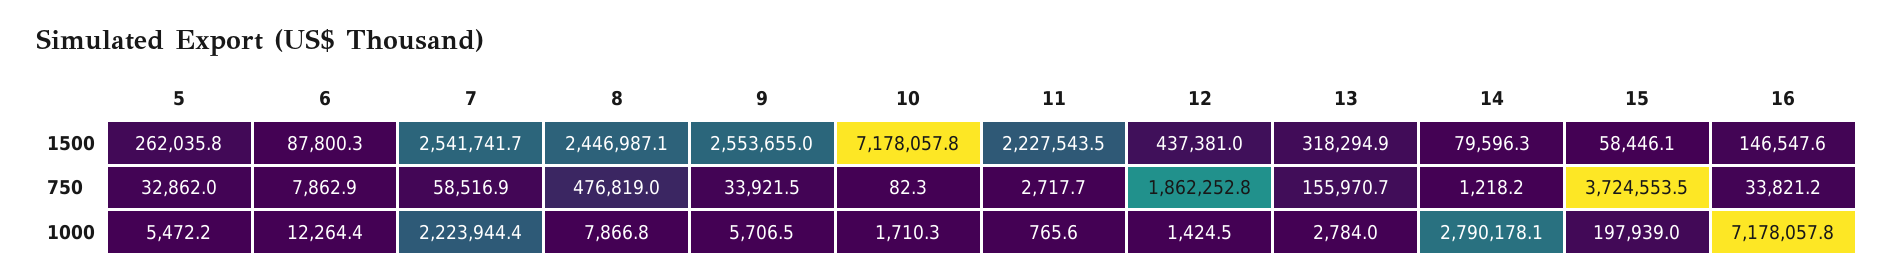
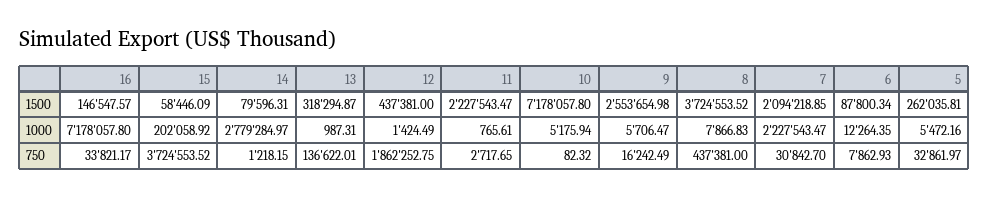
  {
    "5": {
      "1500": 262035.81,
      "750": 32861.97,
      "1000": 5472.16
    },
    "6": {
      "1500": 87800.34,
      "750": 7862.93,
      "1000": 12264.35
    },
    "7": {
-     "1500": 2541741.7,
+     "1500": 2094218.85,
-     "750": 58516.9,
+     "750": 30842.7,
-     "1000": 2223944.4
+     "1000": 2227543.47
    },
    "8": {
-     "1500": 2446987.1,
+     "1500": 3724553.52,
-     "750": 476819,
+     "750": 437381,
      "1000": 7866.83
    },
    "9": {
      "1500": 2553654.98,
-     "750": 33921.5,
+     "750": 16242.49,
      "1000": 5706.47
    },
    "10": {
      "1500": 7178057.8,
      "750": 82.32,
-     "1000": 1710.3
+     "1000": 5175.94
    },
    "11": {
      "1500": 2227543.47,
      "750": 2717.65,
      "1000": 765.61
    },
    "12": {
      "1500": 437381,
      "750": 1862252.75,
      "1000": 1424.49
    },
    "13": {
      "1500": 318294.87,
-     "750": 155970.7,
+     "750": 136622.01,
-     "1000": 2784
+     "1000": 987.31
    },
    "14": {
      "1500": 79596.31,
      "750": 1218.15,
-     "1000": 2790178.1
+     "1000": 2779284.97
    },
    "15": {
      "1500": 58446.09,
      "750": 3724553.52,
-     "1000": 197939
+     "1000": 202058.92
    },
    "16": {
      "1500": 146547.57,
      "750": 33821.17,
      "1000": 7178057.8
    }
  }

